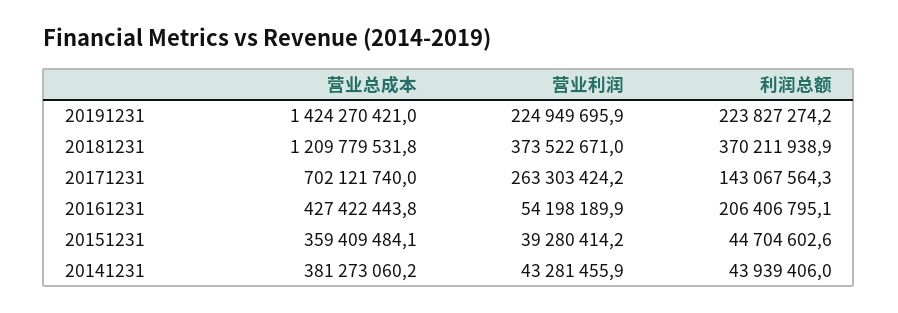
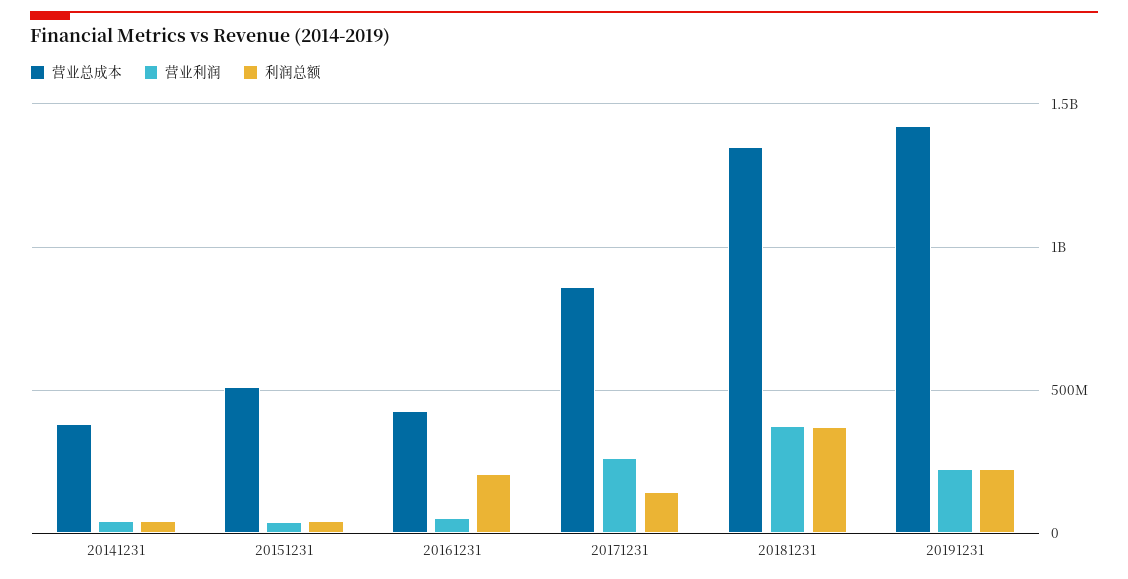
  {
    "营业总成本": {
      "20191231": 1424270421,
-     "20181231": 1209779531.8,
+     "20181231": 1350000000,
-     "20171231": 702121740,
+     "20171231": 850000000,
      "20161231": 427422443.8,
-     "20151231": 359409484.1,
+     "20151231": 500000000,
      "20141231": 381273060.2
    },
    "营业利润": {
      "20191231": 224949695.9,
      "20181231": 373522671,
      "20171231": 263303424.2,
      "20161231": 54198189.9,
      "20151231": 39280414.2,
      "20141231": 43281455.9
    },
    "利润总额": {
      "20191231": 223827274.2,
      "20181231": 370211938.9,
      "20171231": 143067564.3,
      "20161231": 206406795.1,
      "20151231": 44704602.6,
      "20141231": 43939406
    }
  }

